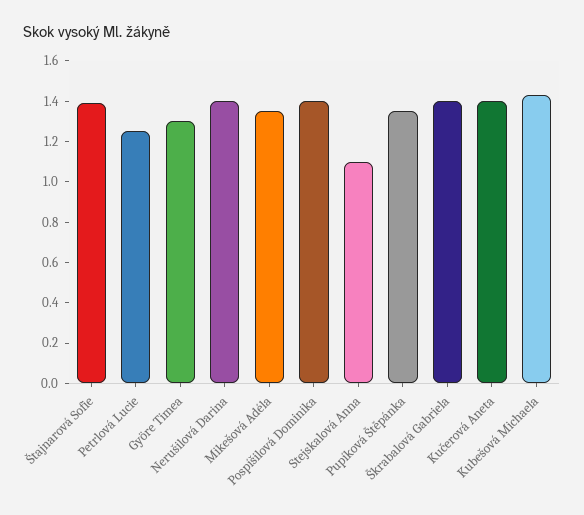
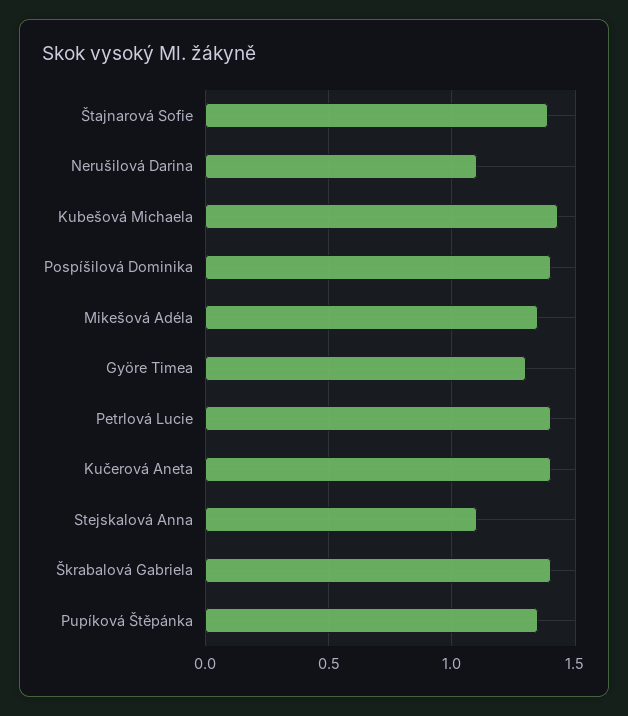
  {
    "Štajnarová Sofie": 1.4,
-   "Petrlová Lucie": 1.25,
+   "Petrlová Lucie": 1.4,
    "Györe Timea": 1.3,
-   "Nerušilová Darina": 1.4,
+   "Nerušilová Darina": 1.1,
    "Mikešová Adéla": 1.35,
    "Pospíšilová Dominika": 1.4,
    "Stejskalová Anna": 1.1,
    "Pupíková Štěpánka": 1.35,
    "Škrabalová Gabriela": 1.4,
    "Kučerová Aneta": 1.4,
    "Kubešová Michaela": 1.45
  }

